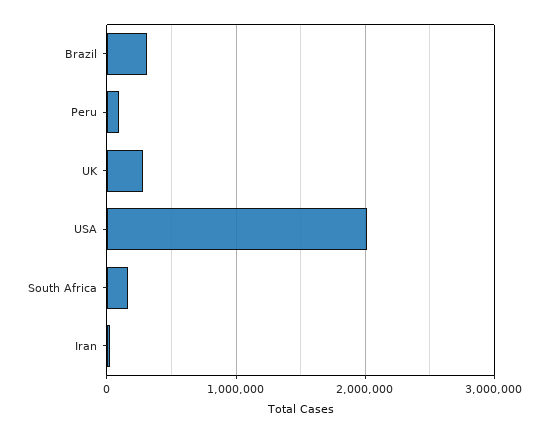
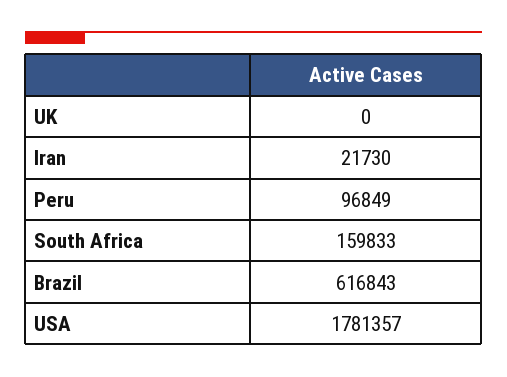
  {
-   "Brazil": 300000,
+   "Brazil": 616843,
    "Peru": 96849,
-   "UK": 300000,
+   "UK": 0,
-   "USA": 2000000,
+   "USA": 1781357,
    "South Africa": 159833,
    "Iran": 21730
  }

